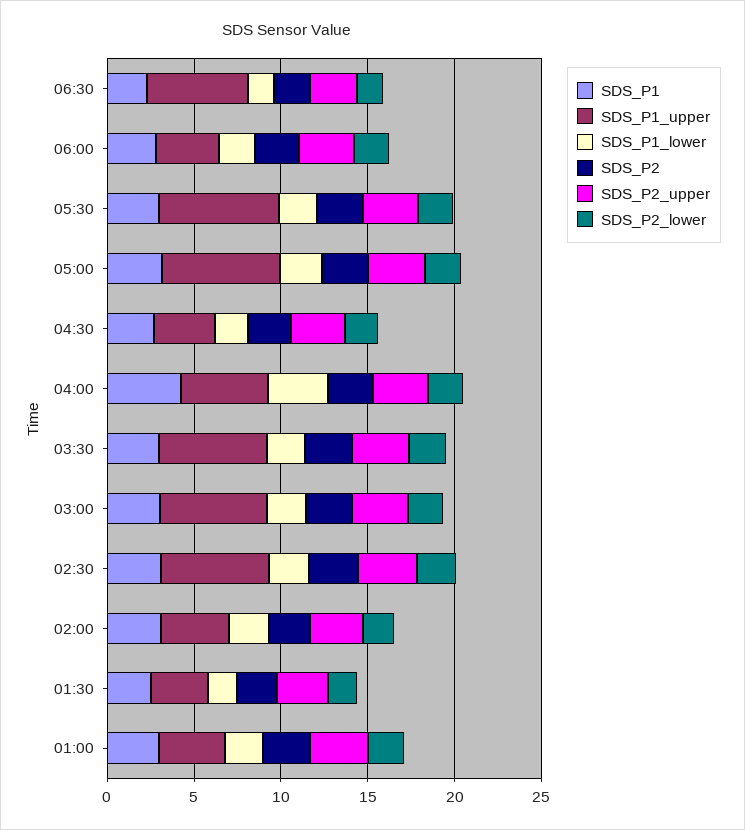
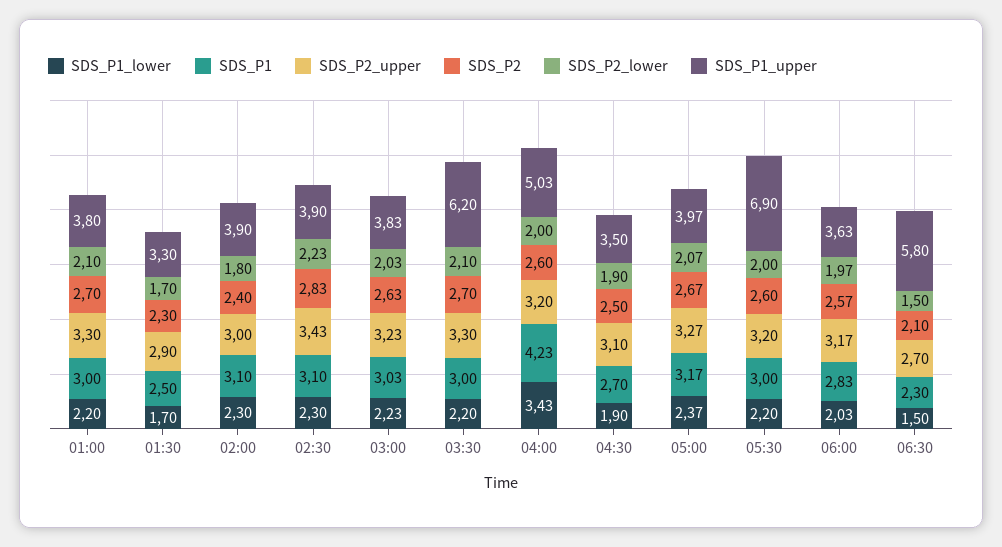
  {
    "SDS_P1": {
      "06:30": 2.3,
      "06:00": 2.83,
      "05:30": 3,
      "05:00": 3.17,
      "04:30": 2.7,
      "04:00": 4.23,
      "03:30": 3,
      "03:00": 3.03,
      "02:30": 3.1,
      "02:00": 3.1,
      "01:30": 2.5,
      "01:00": 3
    },
    "SDS_P1_upper": {
      "06:30": 5.8,
      "06:00": 3.63,
      "05:30": 6.9,
-     "05:00": 7,
+     "05:00": 3.97,
      "04:30": 3.5,
      "04:00": 5.03,
      "03:30": 6.2,
-     "03:00": 6,
+     "03:00": 3.83,
-     "02:30": 6,
+     "02:30": 3.9,
      "02:00": 3.9,
      "01:30": 3.3,
      "01:00": 3.8
    },
    "SDS_P1_lower": {
      "06:30": 1.5,
      "06:00": 2.03,
      "05:30": 2.2,
      "05:00": 2.37,
      "04:30": 1.9,
      "04:00": 3.43,
      "03:30": 2.2,
      "03:00": 2.23,
      "02:30": 2.3,
      "02:00": 2.3,
      "01:30": 1.7,
      "01:00": 2.2
    },
    "SDS_P2": {
      "06:30": 2.1,
      "06:00": 2.57,
      "05:30": 2.6,
      "05:00": 2.67,
      "04:30": 2.5,
      "04:00": 2.6,
      "03:30": 2.7,
      "03:00": 2.63,
      "02:30": 2.83,
      "02:00": 2.4,
      "01:30": 2.3,
      "01:00": 2.7
    },
    "SDS_P2_upper": {
      "06:30": 2.7,
      "06:00": 3.17,
      "05:30": 3.2,
      "05:00": 3.27,
      "04:30": 3.1,
      "04:00": 3.2,
      "03:30": 3.3,
      "03:00": 3.23,
      "02:30": 3.43,
      "02:00": 3,
      "01:30": 2.9,
      "01:00": 3.3
    },
    "SDS_P2_lower": {
      "06:30": 1.5,
      "06:00": 1.97,
      "05:30": 2,
      "05:00": 2.07,
      "04:30": 1.9,
      "04:00": 2,
      "03:30": 2.1,
      "03:00": 2.03,
      "02:30": 2.23,
      "02:00": 1.8,
      "01:30": 1.7,
      "01:00": 2.1
    }
  }

